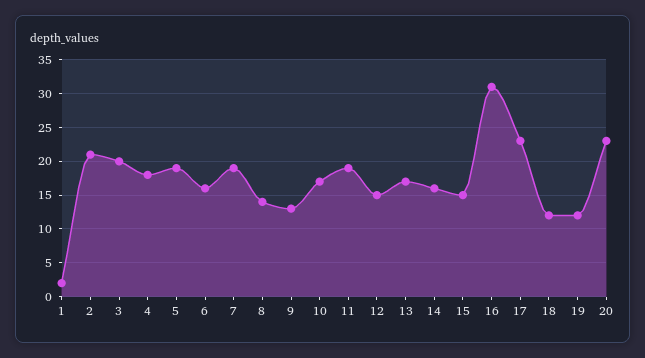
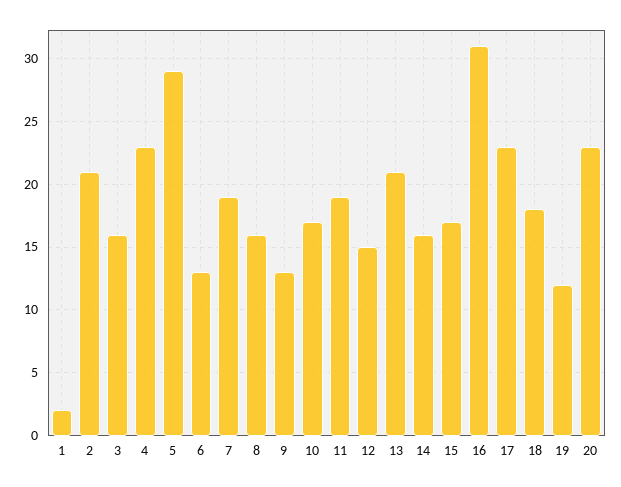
  {
    "1": 2,
    "2": 21,
-   "3": 20,
+   "3": 16,
-   "4": 18,
+   "4": 23,
-   "5": 19,
+   "5": 29,
-   "6": 16,
+   "6": 13,
    "7": 19,
-   "8": 14,
+   "8": 16,
    "9": 13,
    "10": 17,
    "11": 19,
    "12": 15,
-   "13": 17,
+   "13": 21,
    "14": 16,
-   "15": 15,
+   "15": 17,
    "16": 31,
    "17": 23,
-   "18": 12,
+   "18": 18,
    "19": 12,
    "20": 23
  }

